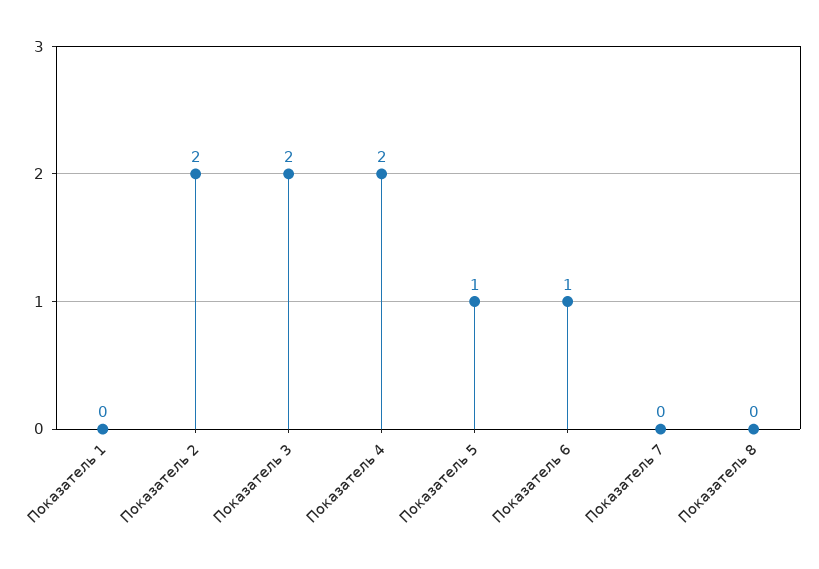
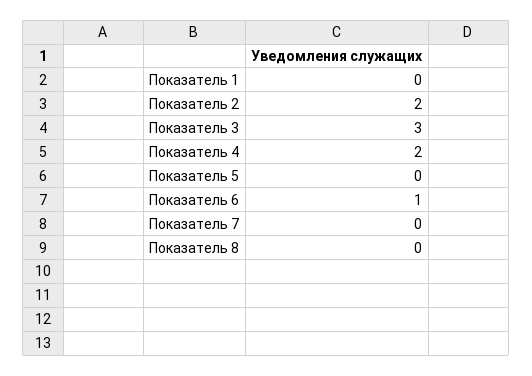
  {
    "Показатель 1": 0,
    "Показатель 2": 2,
-   "Показатель 3": 2,
+   "Показатель 3": 3,
    "Показатель 4": 2,
-   "Показатель 5": 1,
+   "Показатель 5": 0,
    "Показатель 6": 1,
    "Показатель 7": 0,
    "Показатель 8": 0
  }

